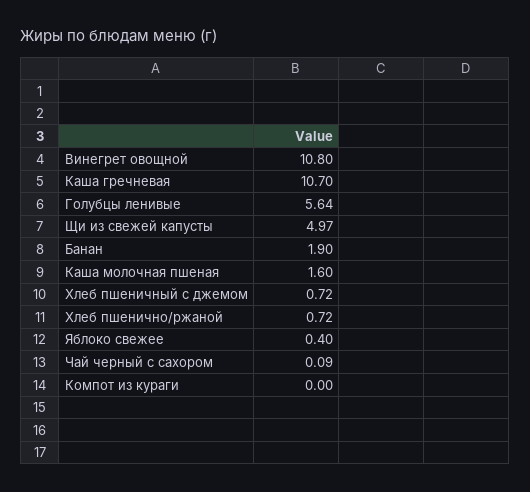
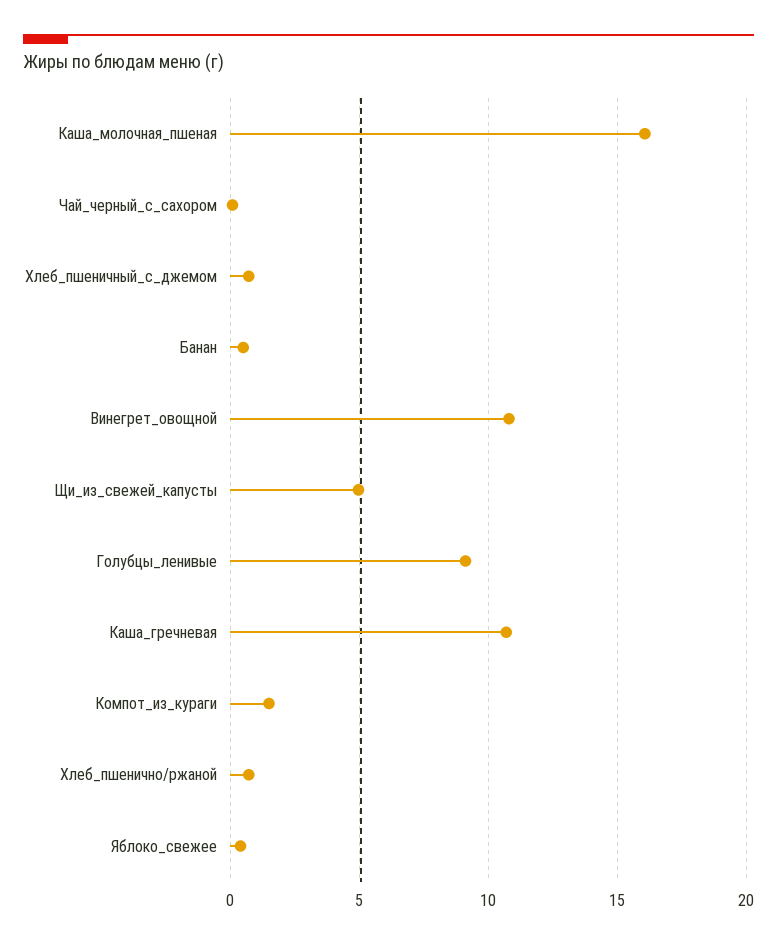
  {
    "Винегрет овощной": 10.8,
    "Каша гречневая": 10.7,
-   "Голубцы ленивые": 5.64,
+   "Голубцы ленивые": 9,
    "Щи из свежей капусты": 4.97,
-   "Банан": 1.9,
+   "Банан": 0.5,
-   "Каша молочная пшеная": 1.6,
+   "Каша молочная пшеная": 16,
    "Хлеб пшеничный с джемом": 0.72,
    "Хлеб пшенично/ржаной": 0.72,
    "Яблоко свежее": 0.4,
    "Чай черный с сахором": 0.09,
-   "Компот из кураги": 0
+   "Компот из кураги": 1.5
  }

